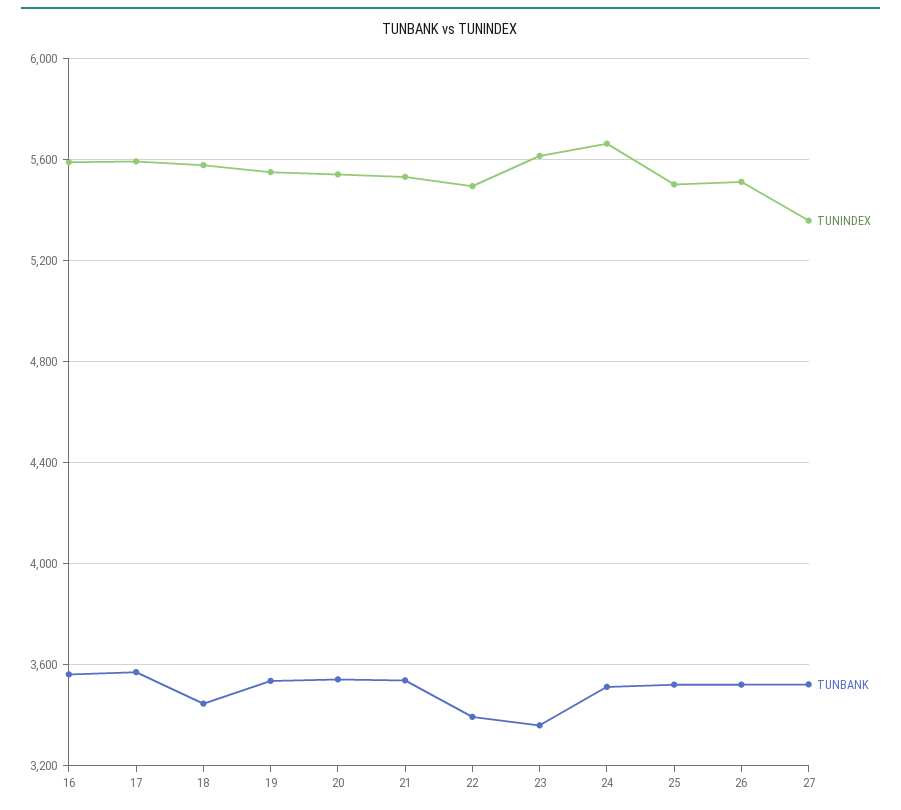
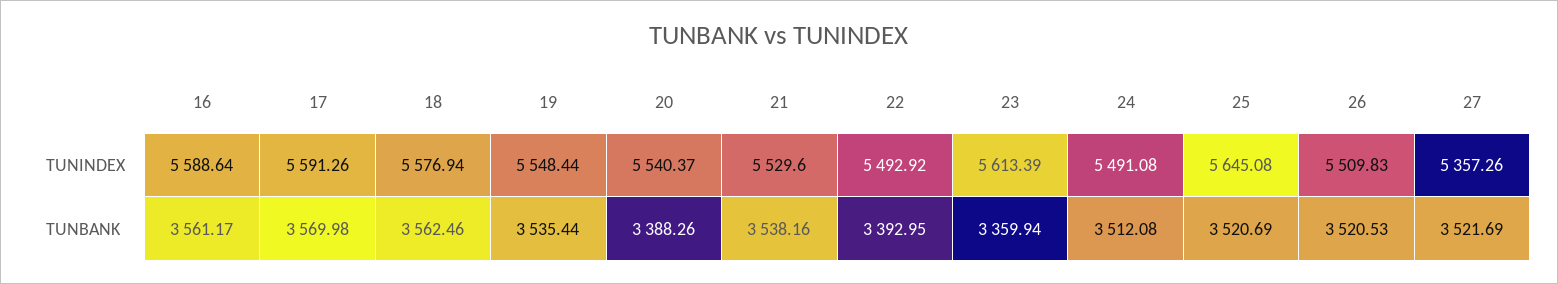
  {
    "TUNINDEX": {
      "16": 5588.64,
      "17": 5591.26,
      "18": 5576.94,
      "19": 5548.44,
      "20": 5540.37,
      "21": 5529.6,
      "22": 5492.92,
      "23": 5613.39,
-     "24": 5650,
+     "24": 5491.08,
-     "25": 5500,
+     "25": 5645.08,
      "26": 5509.83,
      "27": 5357.26
    },
    "TUNBANK": {
      "16": 3561.17,
      "17": 3569.98,
-     "18": 3450,
+     "18": 3562.46,
      "19": 3535.44,
-     "20": 3550,
+     "20": 3388.26,
      "21": 3538.16,
      "22": 3392.95,
      "23": 3359.94,
      "24": 3512.08,
      "25": 3520.69,
      "26": 3520.53,
      "27": 3521.69
    }
  }

